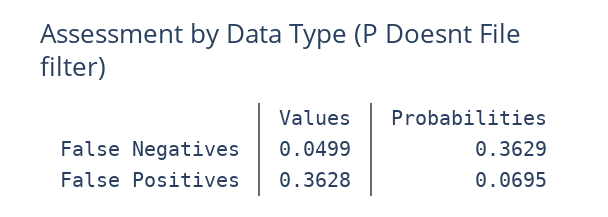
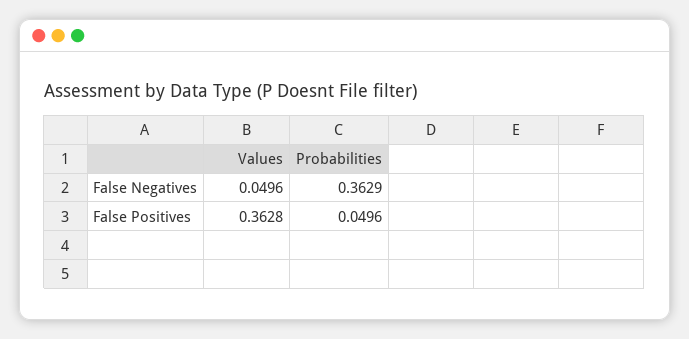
  {
    "Values": {
-     "False Negatives": 0.0499,
+     "False Negatives": 0.0496,
      "False Positives": 0.3628
    },
    "Probabilities": {
      "False Negatives": 0.3629,
-     "False Positives": 0.0695
+     "False Positives": 0.0496
    }
  }

